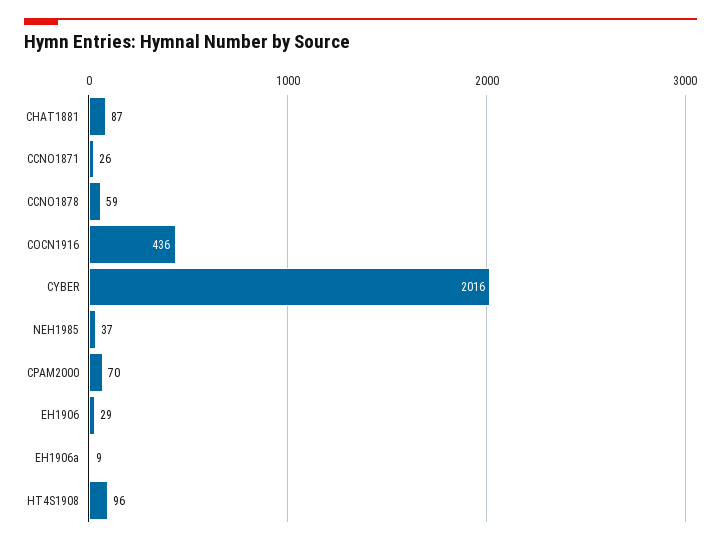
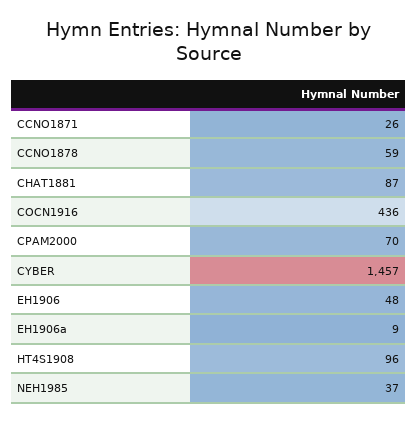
  {
    "CHAT1881": 87,
    "CCNO1871": 26,
    "CCNO1878": 59,
    "COCN1916": 436,
-   "CYBER": 2016,
+   "CYBER": 1457,
    "NEH1985": 37,
    "CPAM2000": 70,
-   "EH1906": 29,
+   "EH1906": 48,
    "EH1906a": 9,
    "HT4S1908": 96
  }

